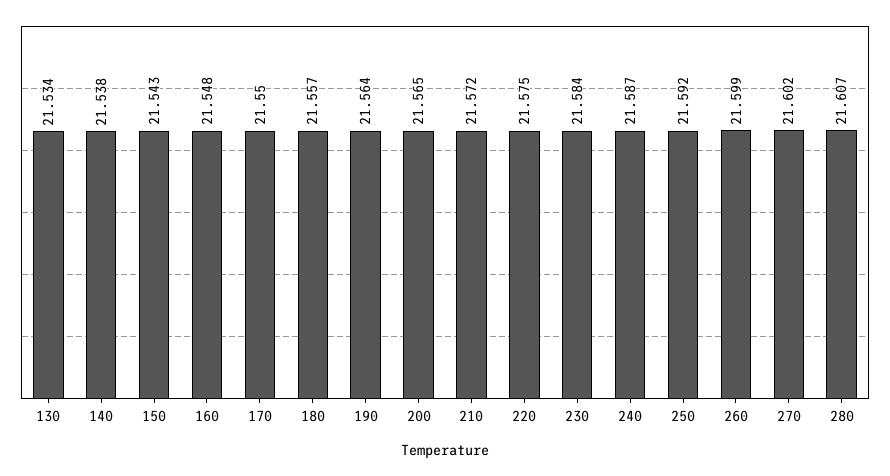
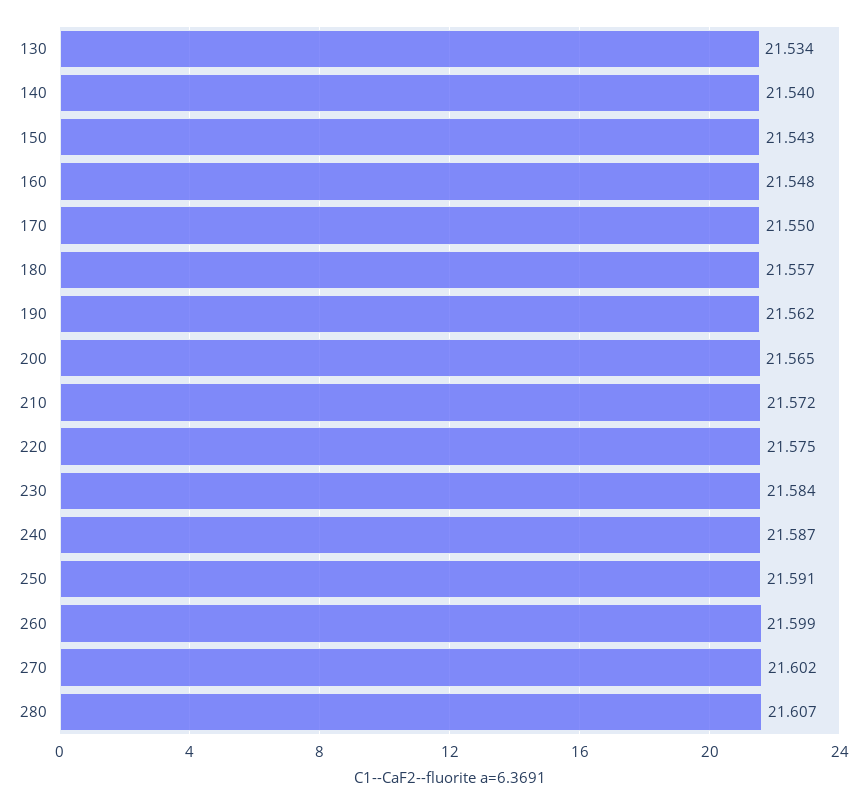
  {
    "130": 21.534,
-   "140": 21.538,
+   "140": 21.54,
    "150": 21.543,
    "160": 21.548,
    "170": 21.55,
    "180": 21.557,
-   "190": 21.564,
+   "190": 21.562,
    "200": 21.565,
    "210": 21.572,
    "220": 21.575,
    "230": 21.584,
    "240": 21.587,
-   "250": 21.592,
+   "250": 21.591,
    "260": 21.599,
    "270": 21.602,
    "280": 21.607
  }

